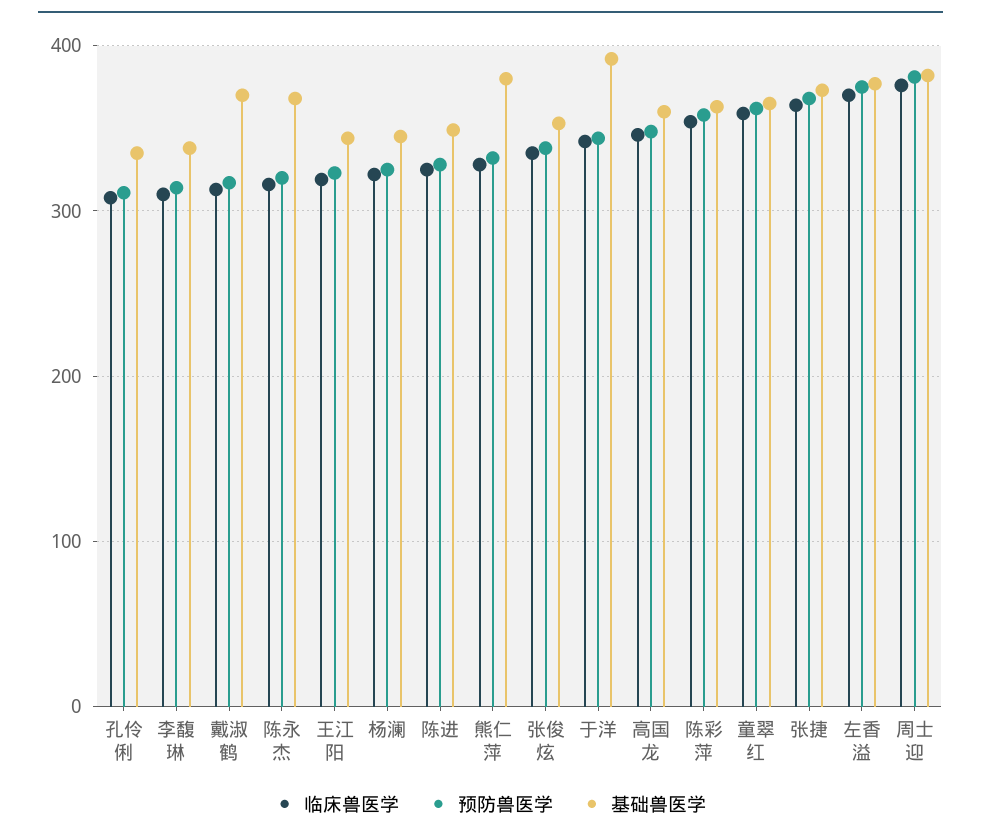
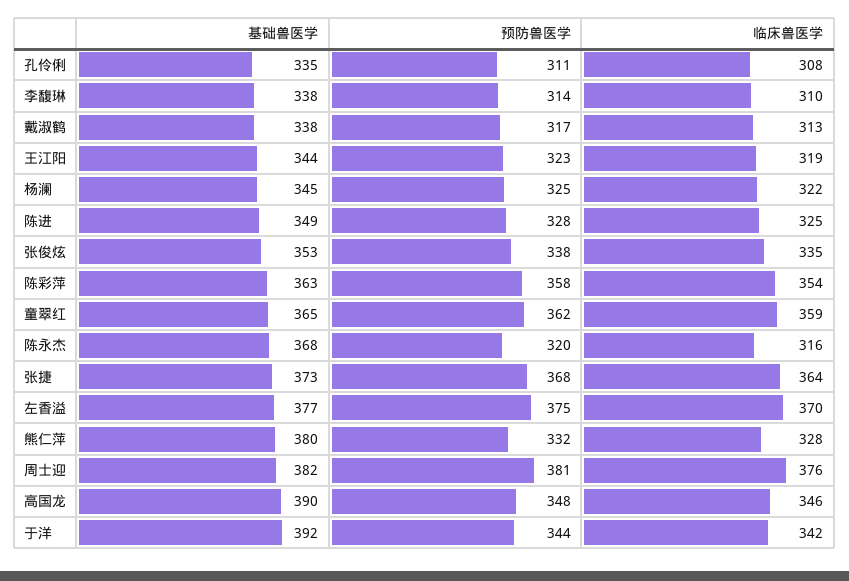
  {
    "临床兽医学": {
      "孔伶俐": 308,
      "李馥琳": 310,
      "戴淑鹤": 313,
      "陈永杰": 316,
      "王江阳": 319,
      "杨澜": 322,
      "陈进": 325,
      "熊仁萍": 328,
      "张俊炫": 335,
      "于洋": 342,
      "高国龙": 346,
      "陈彩萍": 354,
      "童翠红": 359,
      "张捷": 364,
      "左香溢": 370,
      "周士迎": 376
    },
    "预防兽医学": {
      "孔伶俐": 311,
      "李馥琳": 314,
      "戴淑鹤": 317,
      "陈永杰": 320,
      "王江阳": 323,
      "杨澜": 325,
      "陈进": 328,
      "熊仁萍": 332,
      "张俊炫": 338,
      "于洋": 344,
      "高国龙": 348,
      "陈彩萍": 358,
      "童翠红": 362,
      "张捷": 368,
      "左香溢": 375,
      "周士迎": 381
    },
    "基础兽医学": {
      "孔伶俐": 335,
      "李馥琳": 338,
-     "戴淑鹤": 370,
+     "戴淑鹤": 338,
      "陈永杰": 368,
      "王江阳": 344,
      "杨澜": 345,
      "陈进": 349,
      "熊仁萍": 380,
      "张俊炫": 353,
      "于洋": 392,
-     "高国龙": 360,
+     "高国龙": 390,
      "陈彩萍": 363,
      "童翠红": 365,
      "张捷": 373,
      "左香溢": 377,
      "周士迎": 382
    }
  }

